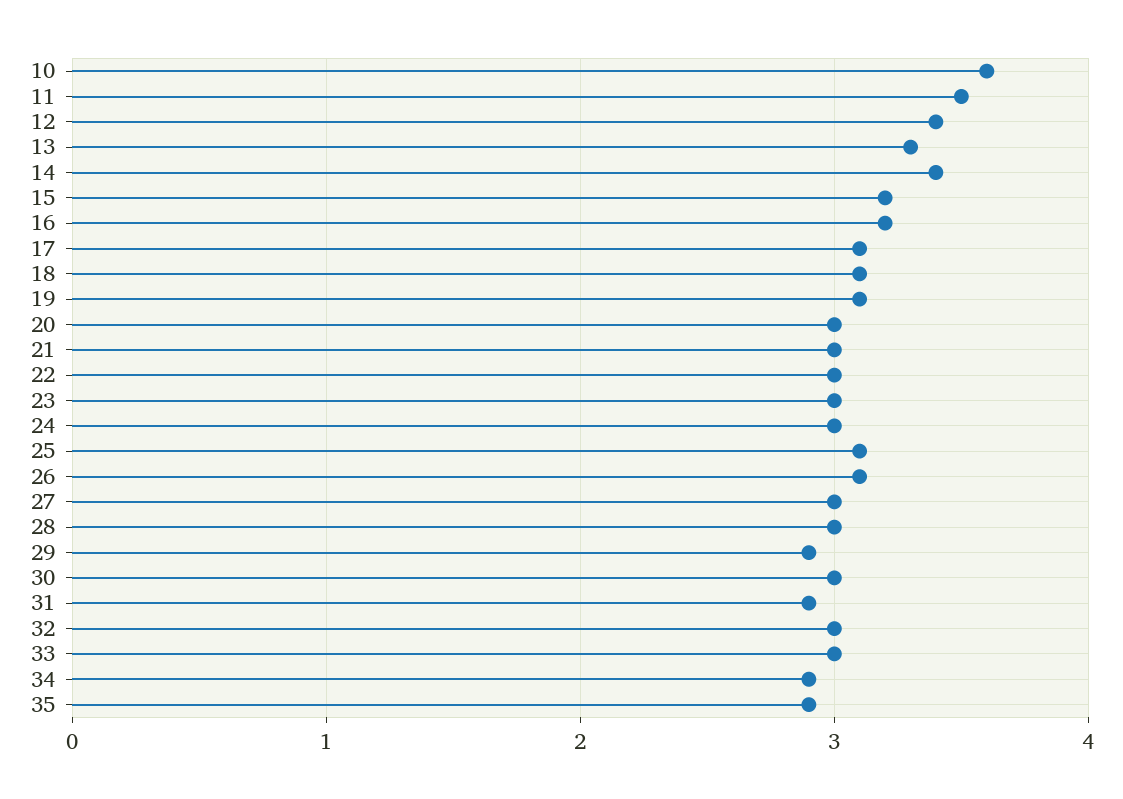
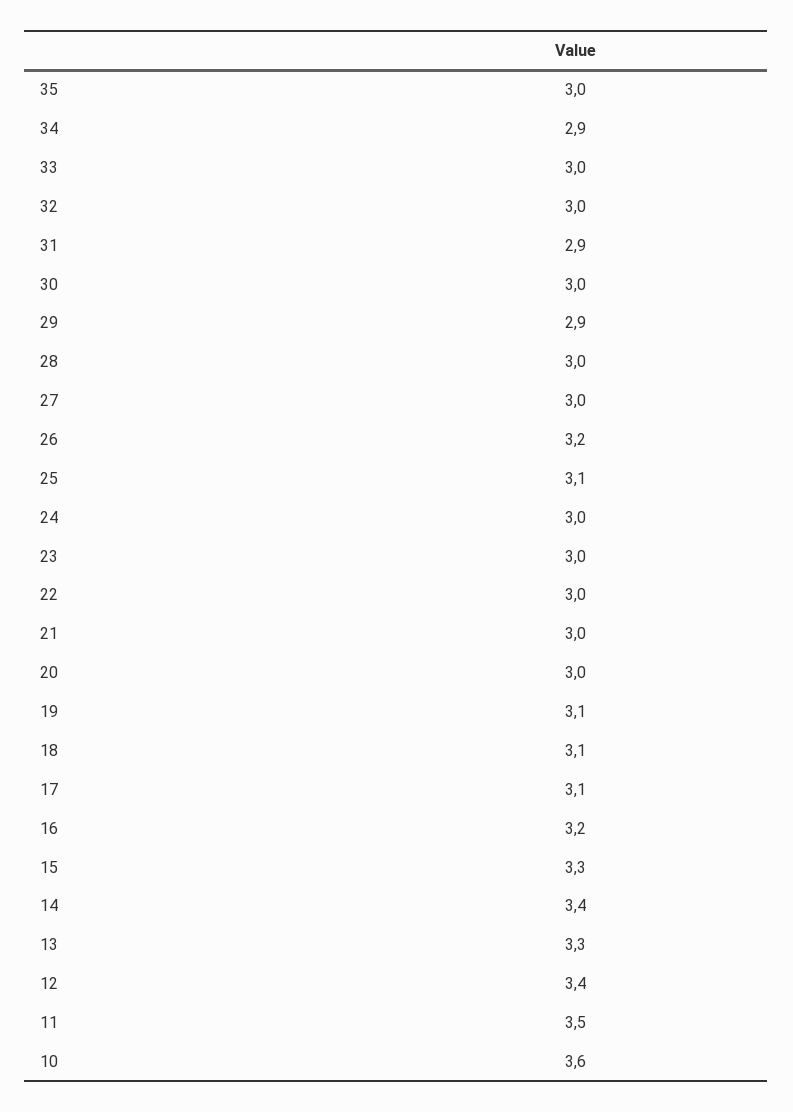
  {
    "10": 3.6,
    "11": 3.5,
    "12": 3.4,
    "13": 3.3,
    "14": 3.4,
-   "15": 3.2,
+   "15": 3.3,
    "16": 3.2,
    "17": 3.1,
    "18": 3.1,
    "19": 3.1,
    "20": 3,
    "21": 3,
    "22": 3,
    "23": 3,
    "24": 3,
    "25": 3.1,
-   "26": 3.1,
+   "26": 3.2,
    "27": 3,
    "28": 3,
    "29": 2.9,
    "30": 3,
    "31": 2.9,
    "32": 3,
    "33": 3,
    "34": 2.9,
-   "35": 2.9
+   "35": 3
  }

